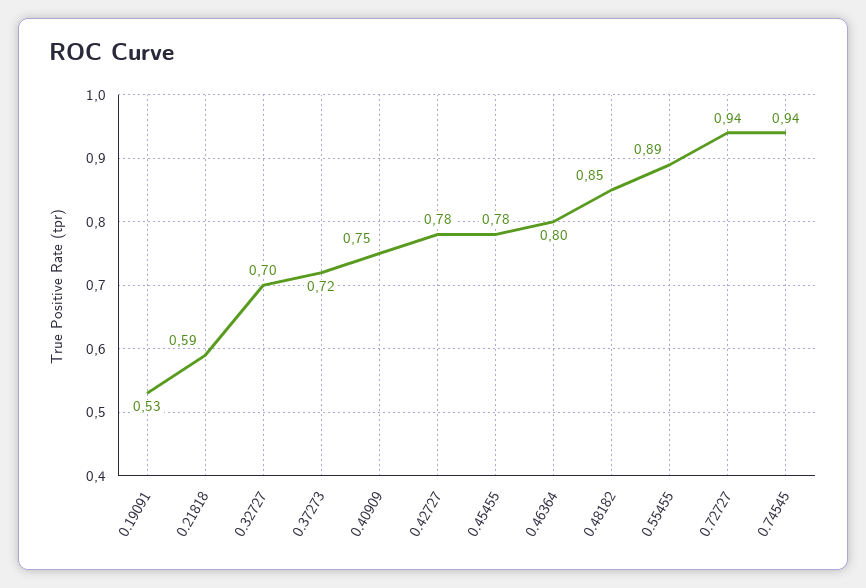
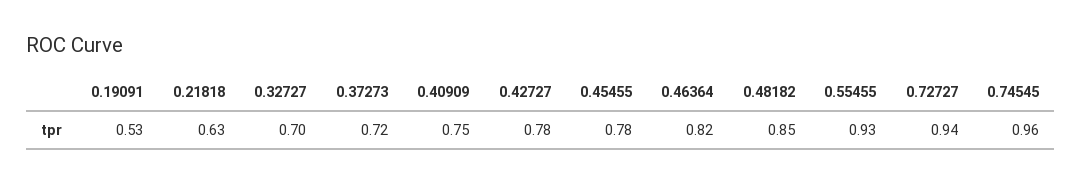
  {
    "0.19091": 0.53,
-   "0.21818": 0.59,
+   "0.21818": 0.63,
    "0.32727": 0.7,
    "0.37273": 0.72,
    "0.40909": 0.75,
    "0.42727": 0.78,
    "0.45455": 0.78,
-   "0.46364": 0.8,
+   "0.46364": 0.82,
    "0.48182": 0.85,
-   "0.55455": 0.89,
+   "0.55455": 0.93,
    "0.72727": 0.94,
-   "0.74545": 0.94
+   "0.74545": 0.96
  }

